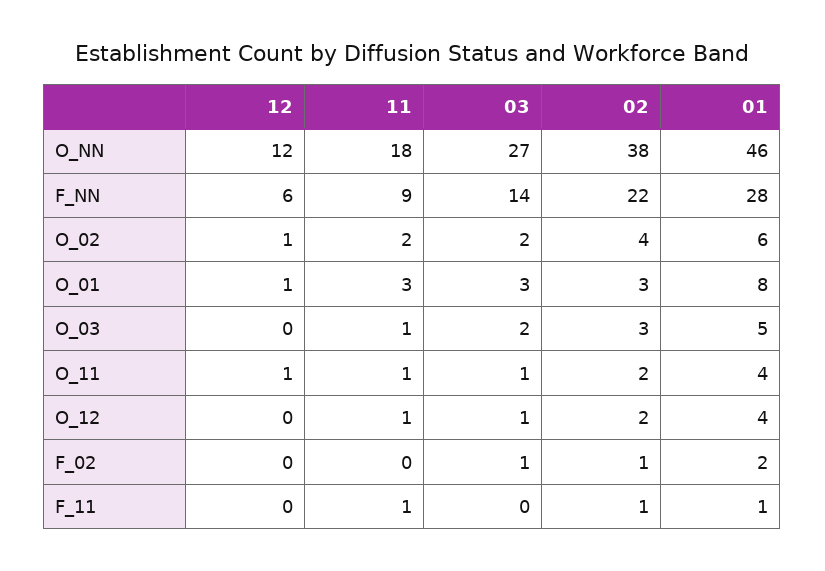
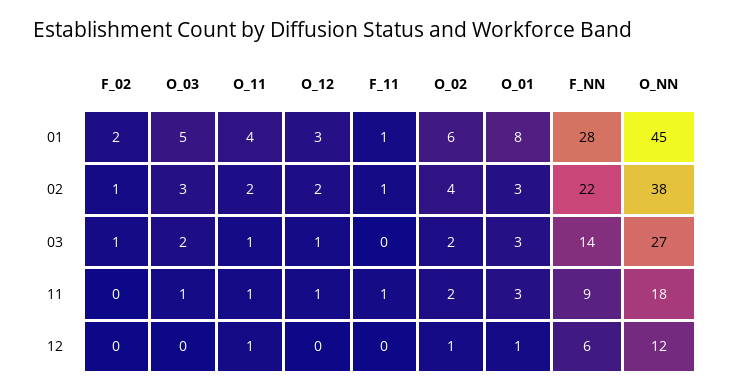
  {
    "12": {
      "O_NN": 12,
      "F_NN": 6,
      "O_02": 1,
      "O_01": 1,
      "O_03": 0,
      "O_11": 1,
      "O_12": 0,
      "F_02": 0,
      "F_11": 0
    },
    "11": {
      "O_NN": 18,
      "F_NN": 9,
      "O_02": 2,
      "O_01": 3,
      "O_03": 1,
      "O_11": 1,
      "O_12": 1,
      "F_02": 0,
      "F_11": 1
    },
    "03": {
      "O_NN": 27,
      "F_NN": 14,
      "O_02": 2,
      "O_01": 3,
      "O_03": 2,
      "O_11": 1,
      "O_12": 1,
      "F_02": 1,
      "F_11": 0
    },
    "02": {
      "O_NN": 38,
      "F_NN": 22,
      "O_02": 4,
      "O_01": 3,
      "O_03": 3,
      "O_11": 2,
      "O_12": 2,
      "F_02": 1,
      "F_11": 1
    },
    "01": {
-     "O_NN": 46,
+     "O_NN": 45,
      "F_NN": 28,
      "O_02": 6,
      "O_01": 8,
      "O_03": 5,
      "O_11": 4,
-     "O_12": 4,
+     "O_12": 3,
      "F_02": 2,
      "F_11": 1
    }
  }

